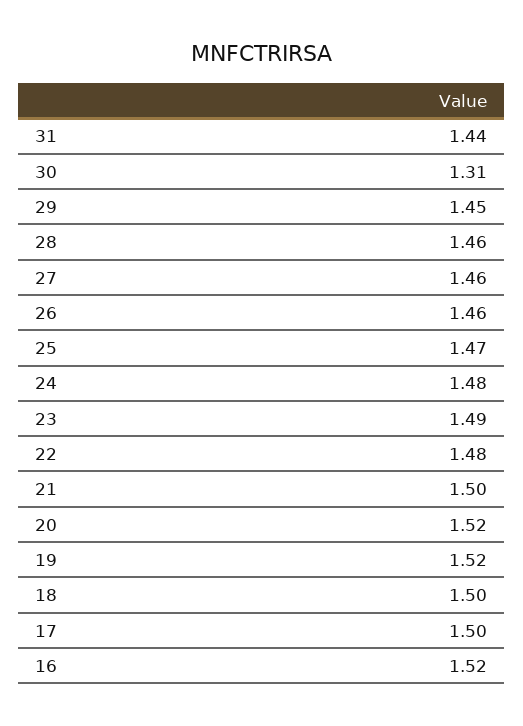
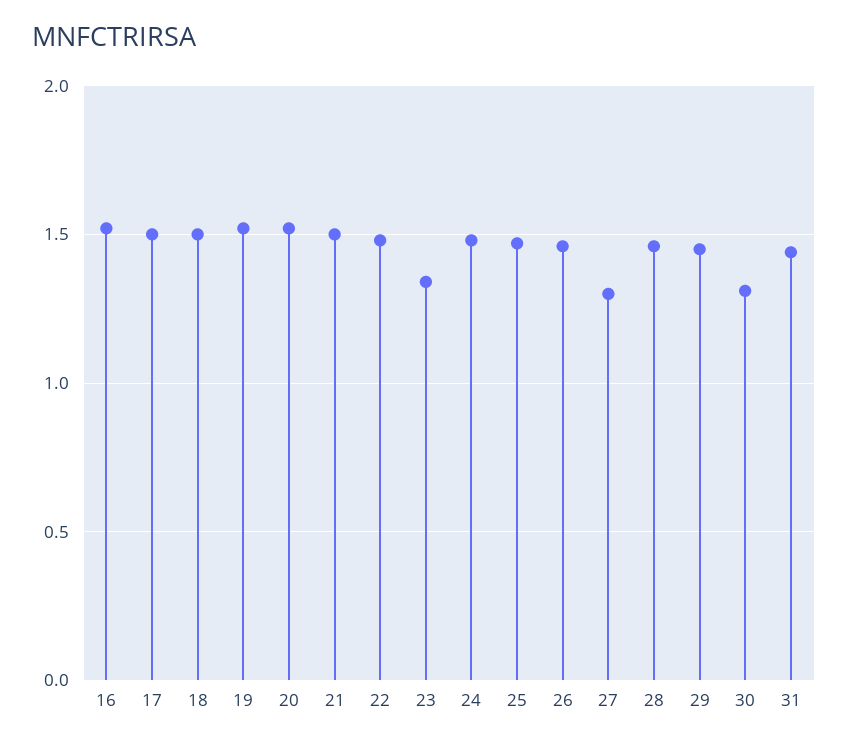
  {
    "31": 1.44,
    "30": 1.31,
    "29": 1.45,
    "28": 1.46,
-   "27": 1.46,
+   "27": 1.3,
    "26": 1.46,
    "25": 1.47,
    "24": 1.48,
-   "23": 1.49,
+   "23": 1.35,
    "22": 1.48,
    "21": 1.5,
    "20": 1.52,
    "19": 1.52,
    "18": 1.5,
    "17": 1.5,
    "16": 1.52
  }

